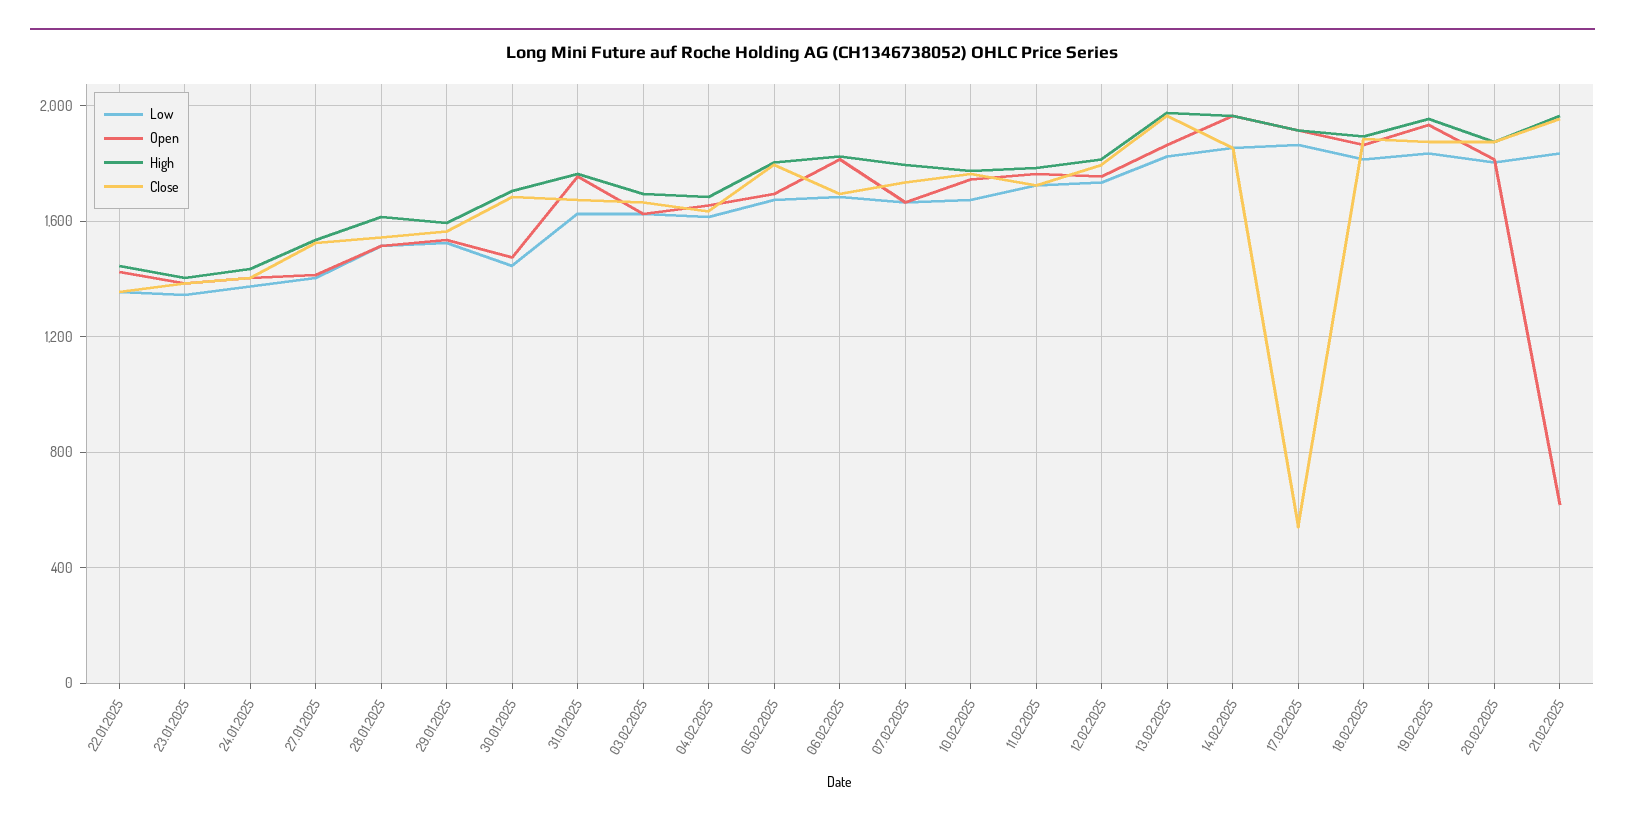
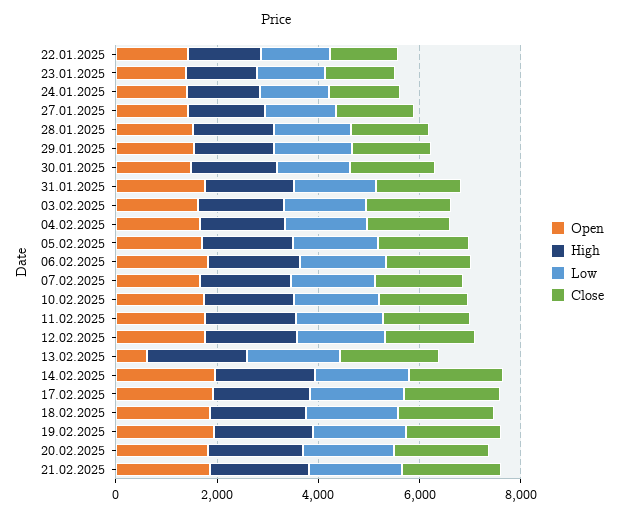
  {
    "Low": {
      "22.01.2025": 1350,
      "23.01.2025": 1350,
      "24.01.2025": 1400,
      "27.01.2025": 1400,
      "28.01.2025": 1500,
      "29.01.2025": 1550,
      "30.01.2025": 1450,
      "31.01.2025": 1650,
      "03.02.2025": 1650,
      "04.02.2025": 1600,
      "05.02.2025": 1700,
      "06.02.2025": 1700,
      "07.02.2025": 1650,
      "10.02.2025": 1700,
      "11.02.2025": 1750,
      "12.02.2025": 1750,
      "13.02.2025": 1850,
      "14.02.2025": 1850,
      "17.02.2025": 1850,
      "18.02.2025": 1800,
      "19.02.2025": 1850,
      "20.02.2025": 1800,
      "21.02.2025": 1850
    },
    "Open": {
      "22.01.2025": 1450,
      "23.01.2025": 1400,
      "24.01.2025": 1400,
      "27.01.2025": 1400,
      "28.01.2025": 1500,
      "29.01.2025": 1550,
      "30.01.2025": 1500,
      "31.01.2025": 1750,
      "03.02.2025": 1650,
      "04.02.2025": 1650,
      "05.02.2025": 1700,
      "06.02.2025": 1800,
      "07.02.2025": 1650,
      "10.02.2025": 1750,
      "11.02.2025": 1750,
      "12.02.2025": 1750,
-     "13.02.2025": 1850,
+     "13.02.2025": 500,
      "14.02.2025": 1950,
      "17.02.2025": 1900,
      "18.02.2025": 1850,
      "19.02.2025": 1950,
      "20.02.2025": 1800,
-     "21.02.2025": 600
+     "21.02.2025": 2000
    },
    "High": {
      "22.01.2025": 1450,
      "23.01.2025": 1400,
      "24.01.2025": 1450,
      "27.01.2025": 1550,
      "28.01.2025": 1600,
      "29.01.2025": 1600,
      "30.01.2025": 1700,
      "31.01.2025": 1750,
      "03.02.2025": 1700,
      "04.02.2025": 1700,
      "05.02.2025": 1800,
      "06.02.2025": 1850,
      "07.02.2025": 1800,
      "10.02.2025": 1800,
      "11.02.2025": 1800,
      "12.02.2025": 1800,
      "13.02.2025": 2000,
      "14.02.2025": 1950,
      "17.02.2025": 1900,
      "18.02.2025": 1900,
      "19.02.2025": 1950,
      "20.02.2025": 1900,
      "21.02.2025": 1950
    },
    "Close": {
      "22.01.2025": 1350,
      "23.01.2025": 1400,
      "24.01.2025": 1400,
      "27.01.2025": 1550,
      "28.01.2025": 1550,
      "29.01.2025": 1550,
      "30.01.2025": 1700,
      "31.01.2025": 1700,
      "03.02.2025": 1650,
      "04.02.2025": 1650,
      "05.02.2025": 1800,
      "06.02.2025": 1700,
      "07.02.2025": 1750,
      "10.02.2025": 1750,
      "11.02.2025": 1750,
      "12.02.2025": 1800,
      "13.02.2025": 1950,
      "14.02.2025": 1850,
-     "17.02.2025": 550,
+     "17.02.2025": 2000,
      "18.02.2025": 1900,
      "19.02.2025": 1900,
      "20.02.2025": 1900,
      "21.02.2025": 1950
    }
  }

